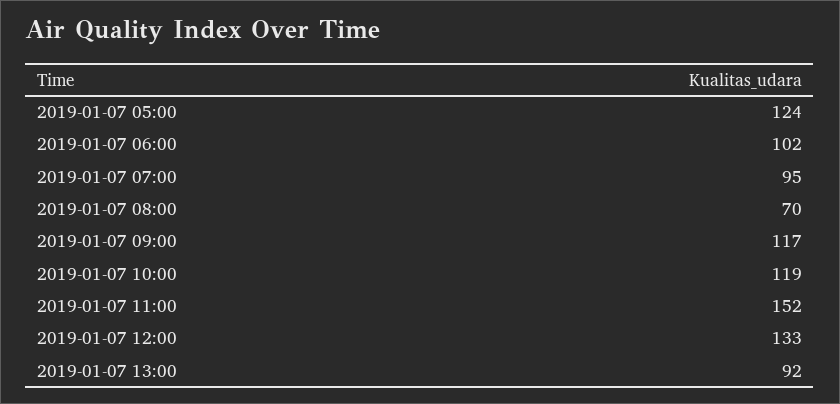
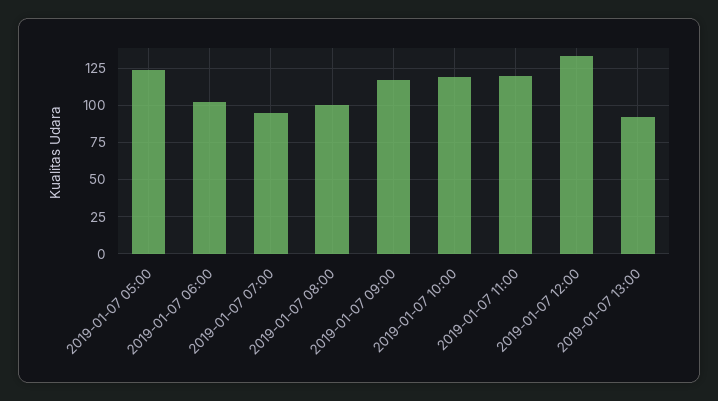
  {
    "2019-01-07 05:00": 124,
    "2019-01-07 06:00": 102,
    "2019-01-07 07:00": 95,
-   "2019-01-07 08:00": 70,
+   "2019-01-07 08:00": 100,
    "2019-01-07 09:00": 117,
    "2019-01-07 10:00": 119,
-   "2019-01-07 11:00": 152,
+   "2019-01-07 11:00": 120,
    "2019-01-07 12:00": 133,
    "2019-01-07 13:00": 92
  }

